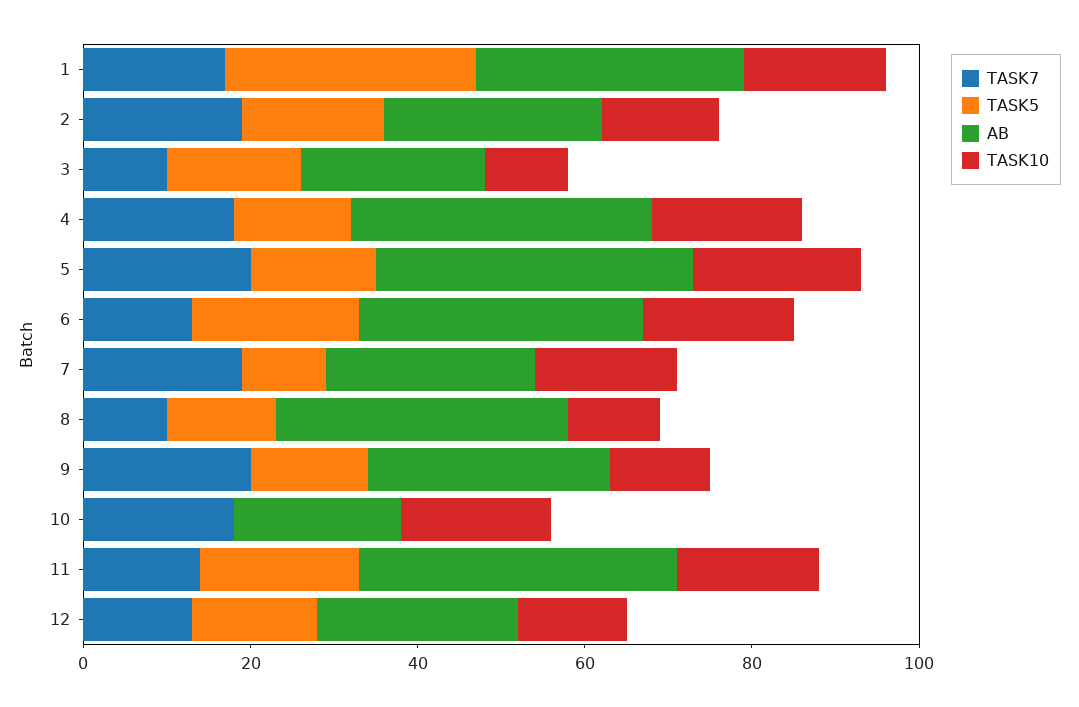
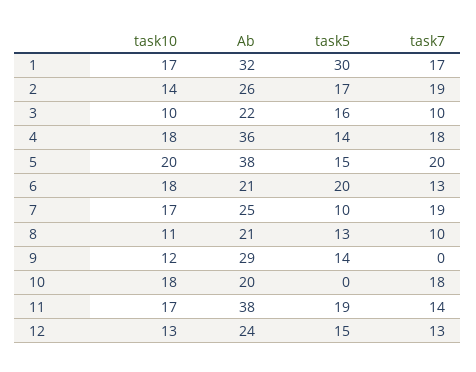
  {
    "TASK7": {
      "1": 17,
      "2": 19,
      "3": 10,
      "4": 18,
      "5": 20,
      "6": 13,
      "7": 19,
      "8": 10,
-     "9": 20,
+     "9": 0,
      "10": 18,
      "11": 14,
      "12": 13
    },
    "TASK5": {
      "1": 30,
      "2": 17,
      "3": 16,
      "4": 14,
      "5": 15,
      "6": 20,
      "7": 10,
      "8": 13,
      "9": 14,
      "10": 0,
      "11": 19,
      "12": 15
    },
    "AB": {
      "1": 32,
      "2": 26,
      "3": 22,
      "4": 36,
      "5": 38,
-     "6": 35,
+     "6": 21,
      "7": 25,
-     "8": 35,
+     "8": 21,
      "9": 29,
      "10": 20,
      "11": 38,
      "12": 24
    },
    "TASK10": {
      "1": 17,
      "2": 14,
      "3": 10,
      "4": 18,
      "5": 20,
      "6": 18,
      "7": 17,
      "8": 11,
      "9": 12,
      "10": 18,
      "11": 17,
      "12": 13
    }
  }

